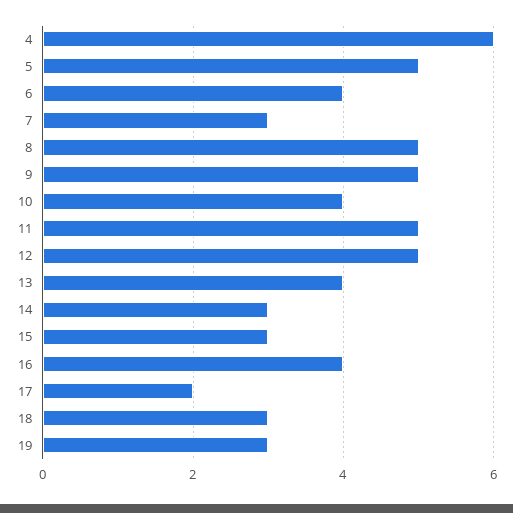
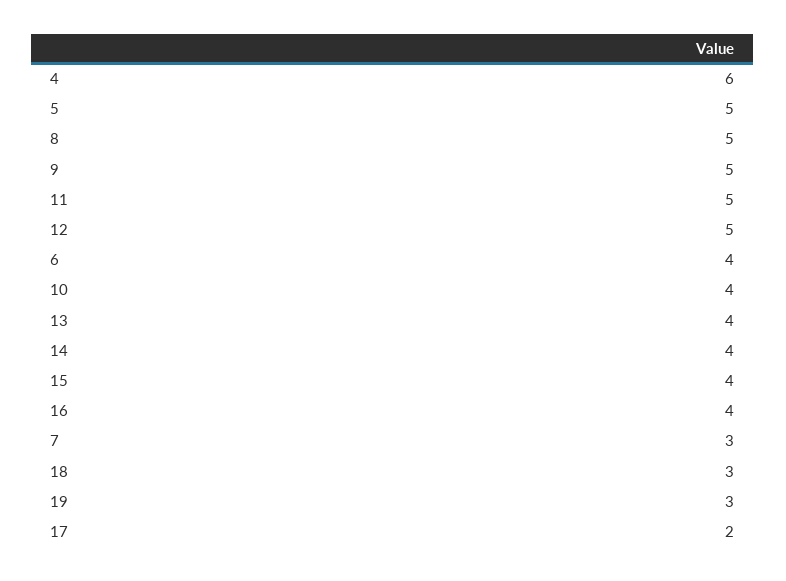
  {
    "4": 6,
    "5": 5,
    "6": 4,
    "7": 3,
    "8": 5,
    "9": 5,
    "10": 4,
    "11": 5,
    "12": 5,
    "13": 4,
-   "14": 3,
+   "14": 4,
-   "15": 3,
+   "15": 4,
    "16": 4,
    "17": 2,
    "18": 3,
    "19": 3
  }

